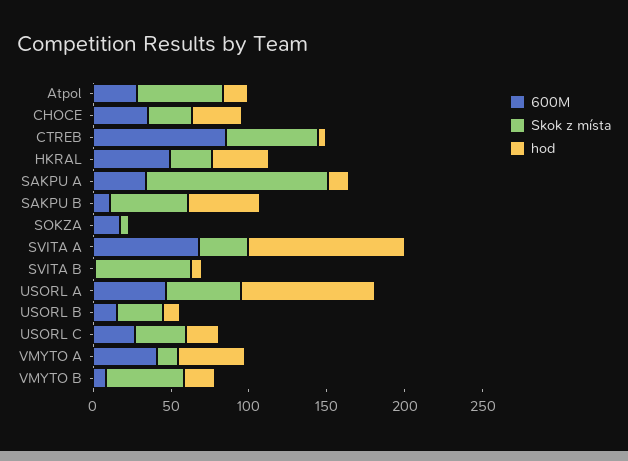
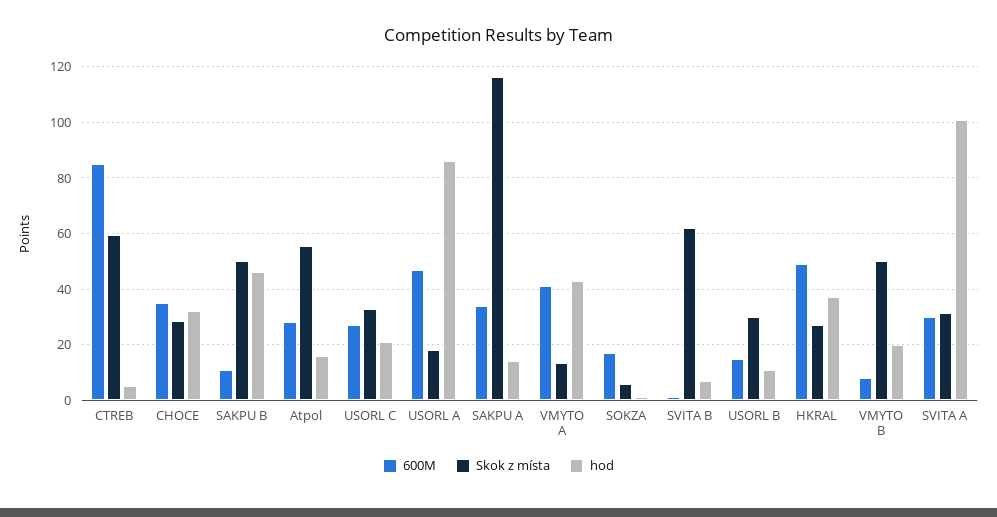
  {
    "600M": {
      "Atpol": 27.5,
      "CHOCE": 35,
      "CTREB": 85,
      "HKRAL": 50,
      "SAKPU A": 35,
      "SAKPU B": 10,
      "SOKZA": 17.5,
-     "SVITA A": 70,
+     "SVITA A": 30,
      "SVITA B": 0,
      "USORL A": 47.5,
      "USORL B": 15,
      "USORL C": 27.5,
      "VMYTO A": 40,
      "VMYTO B": 7.5
    },
    "Skok z místa": {
      "Atpol": 55,
      "CHOCE": 27.5,
      "CTREB": 60,
      "HKRAL": 27.5,
      "SAKPU A": 117.5,
      "SAKPU B": 50,
      "SOKZA": 5,
      "SVITA A": 32.5,
      "SVITA B": 62.5,
-     "USORL A": 50,
+     "USORL A": 17.5,
      "USORL B": 30,
      "USORL C": 32.5,
      "VMYTO A": 12.5,
      "VMYTO B": 50
    },
    "hod": {
      "Atpol": 15,
      "CHOCE": 32.5,
      "CTREB": 5,
      "HKRAL": 37.5,
      "SAKPU A": 15,
      "SAKPU B": 45,
      "SOKZA": 0,
      "SVITA A": 100,
      "SVITA B": 7.5,
      "USORL A": 85,
      "USORL B": 10,
      "USORL C": 20,
      "VMYTO A": 42.5,
      "VMYTO B": 20
    }
  }

